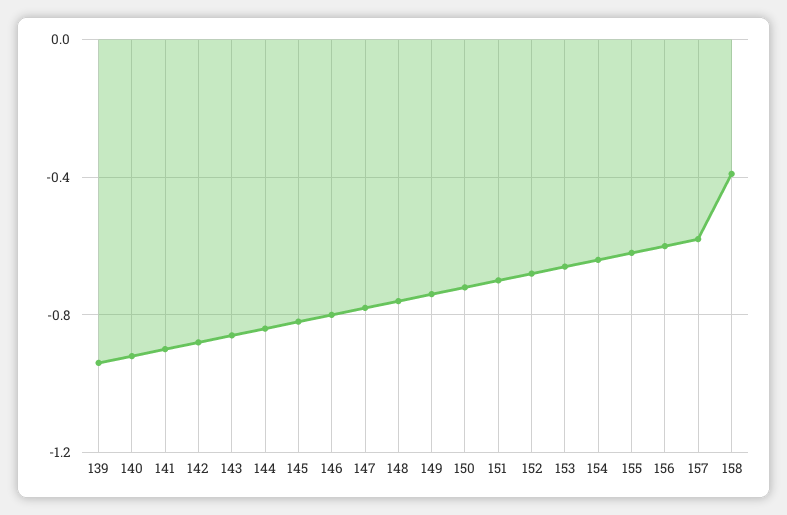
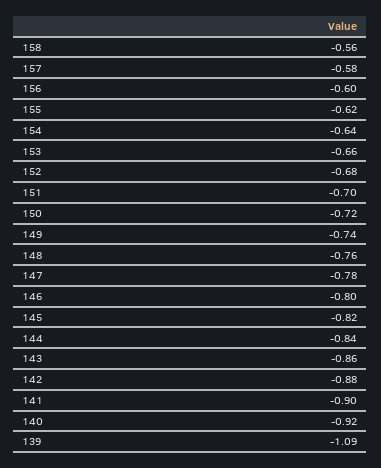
  {
-   "139": -0.95,
+   "139": -1.09,
    "140": -0.92,
    "141": -0.9,
    "142": -0.88,
    "143": -0.86,
    "144": -0.84,
    "145": -0.82,
    "146": -0.8,
    "147": -0.78,
    "148": -0.76,
    "149": -0.74,
    "150": -0.72,
    "151": -0.7,
    "152": -0.68,
    "153": -0.66,
    "154": -0.64,
    "155": -0.62,
    "156": -0.6,
    "157": -0.58,
-   "158": -0.4
+   "158": -0.56
  }

